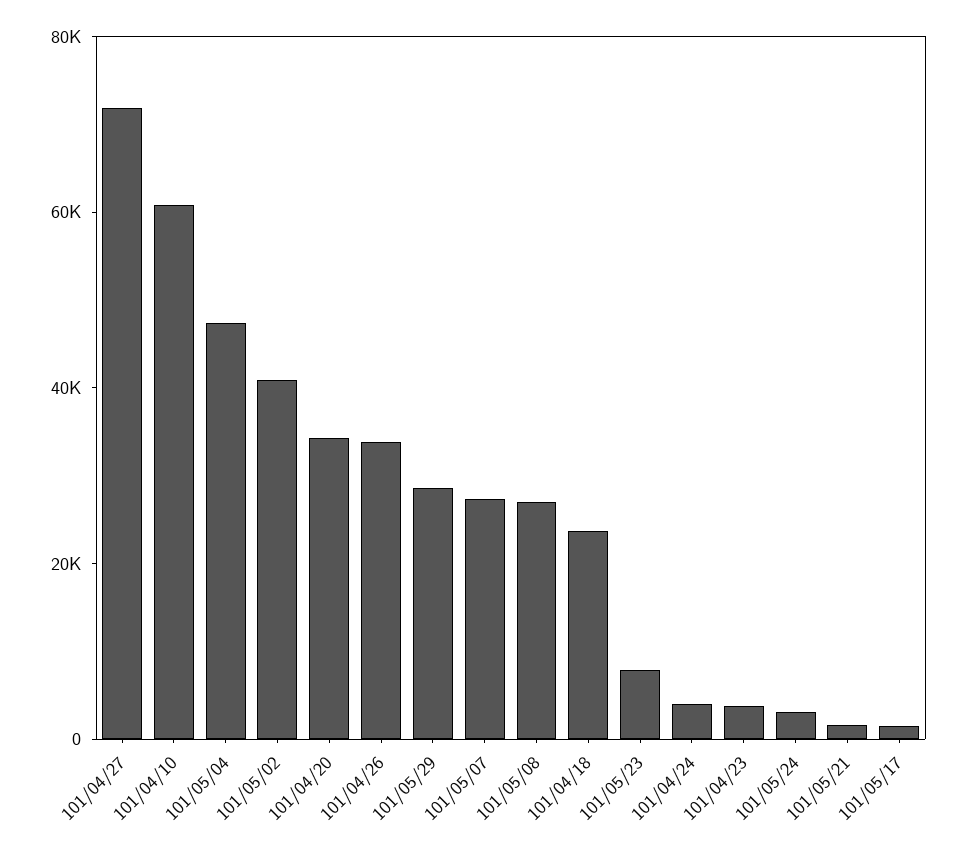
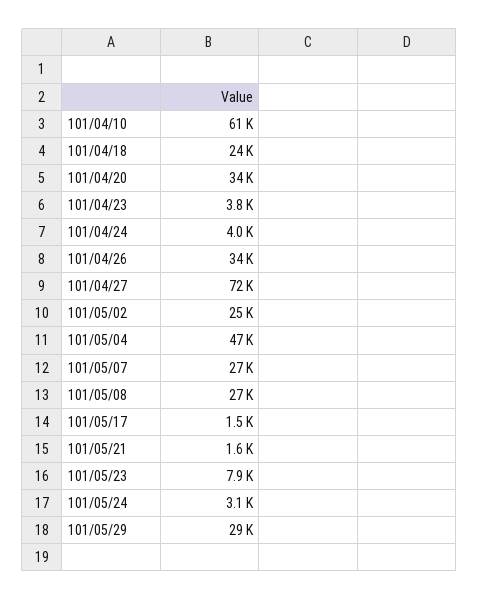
  {
    "101/04/27": 72000,
    "101/04/10": 61000,
    "101/05/04": 47000,
-   "101/05/02": 40000,
+   "101/05/02": 25000,
    "101/04/20": 34000,
    "101/04/26": 34000,
    "101/05/29": 29000,
    "101/05/07": 27000,
    "101/05/08": 27000,
    "101/04/18": 24000,
    "101/05/23": 7900,
    "101/04/24": 4000,
    "101/04/23": 3800,
    "101/05/24": 3100,
    "101/05/21": 1600,
    "101/05/17": 1500
  }

